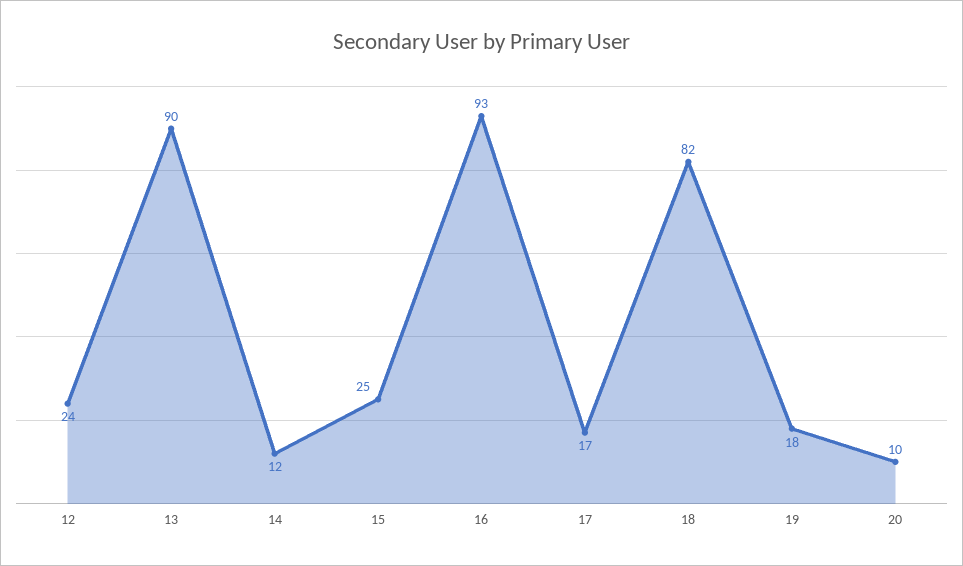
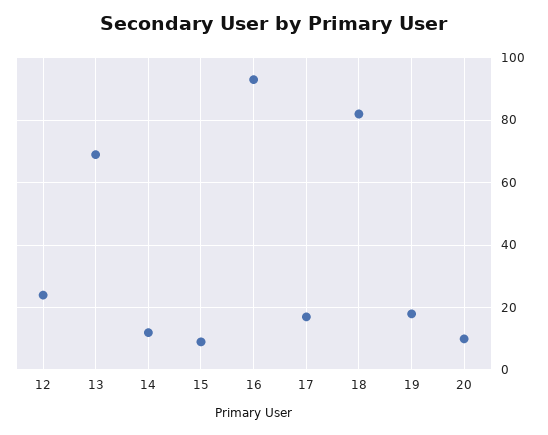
  {
    "12": 24,
-   "13": 90,
+   "13": 70,
    "14": 12,
-   "15": 25,
+   "15": 10,
    "16": 93,
    "17": 17,
    "18": 82,
    "19": 18,
    "20": 10
  }

